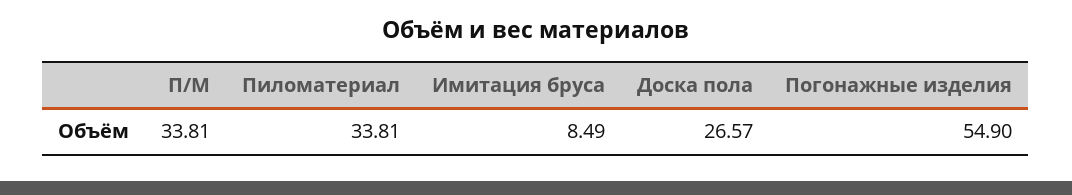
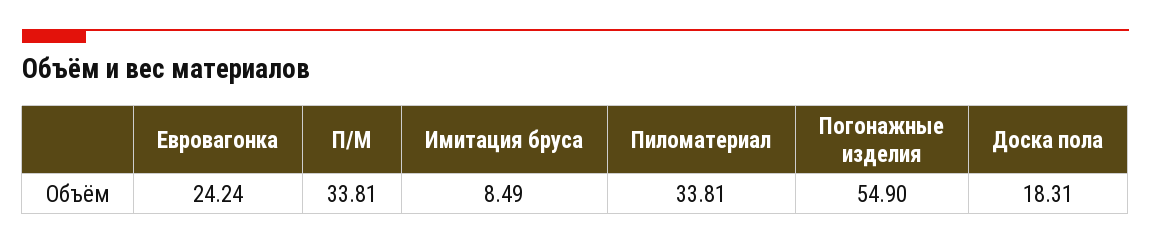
  {
    "П/М": 33.81,
    "Пиломатериал": 33.81,
    "Имитация бруса": 8.49,
-   "Доска пола": 26.57,
+   "Доска пола": 18.31,
-   "Погонажные изделия": 54.9
+   "Погонажные изделия": 54.9,
+   "Евровагонка": 24.24
  }

